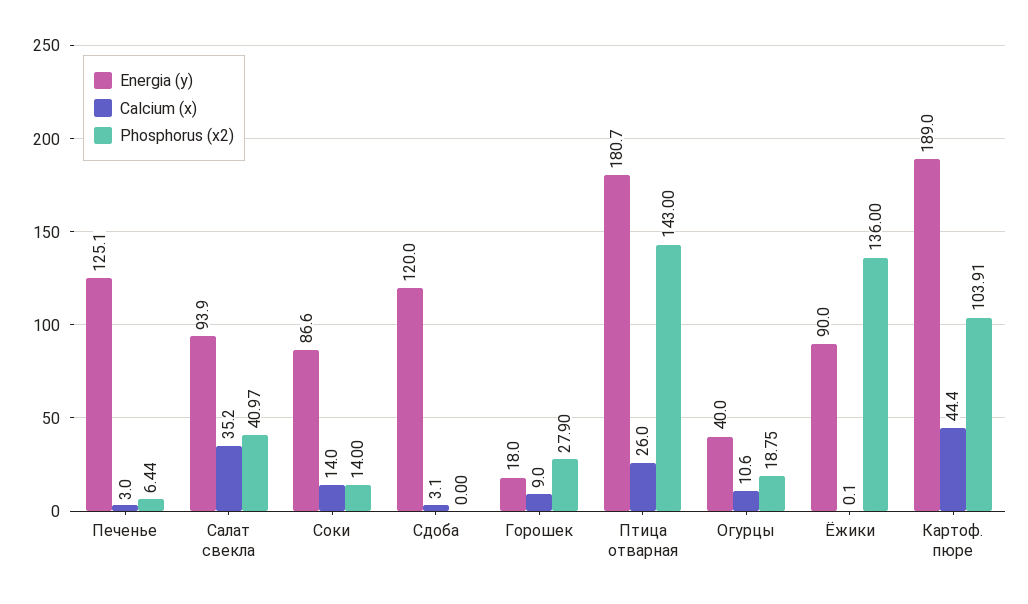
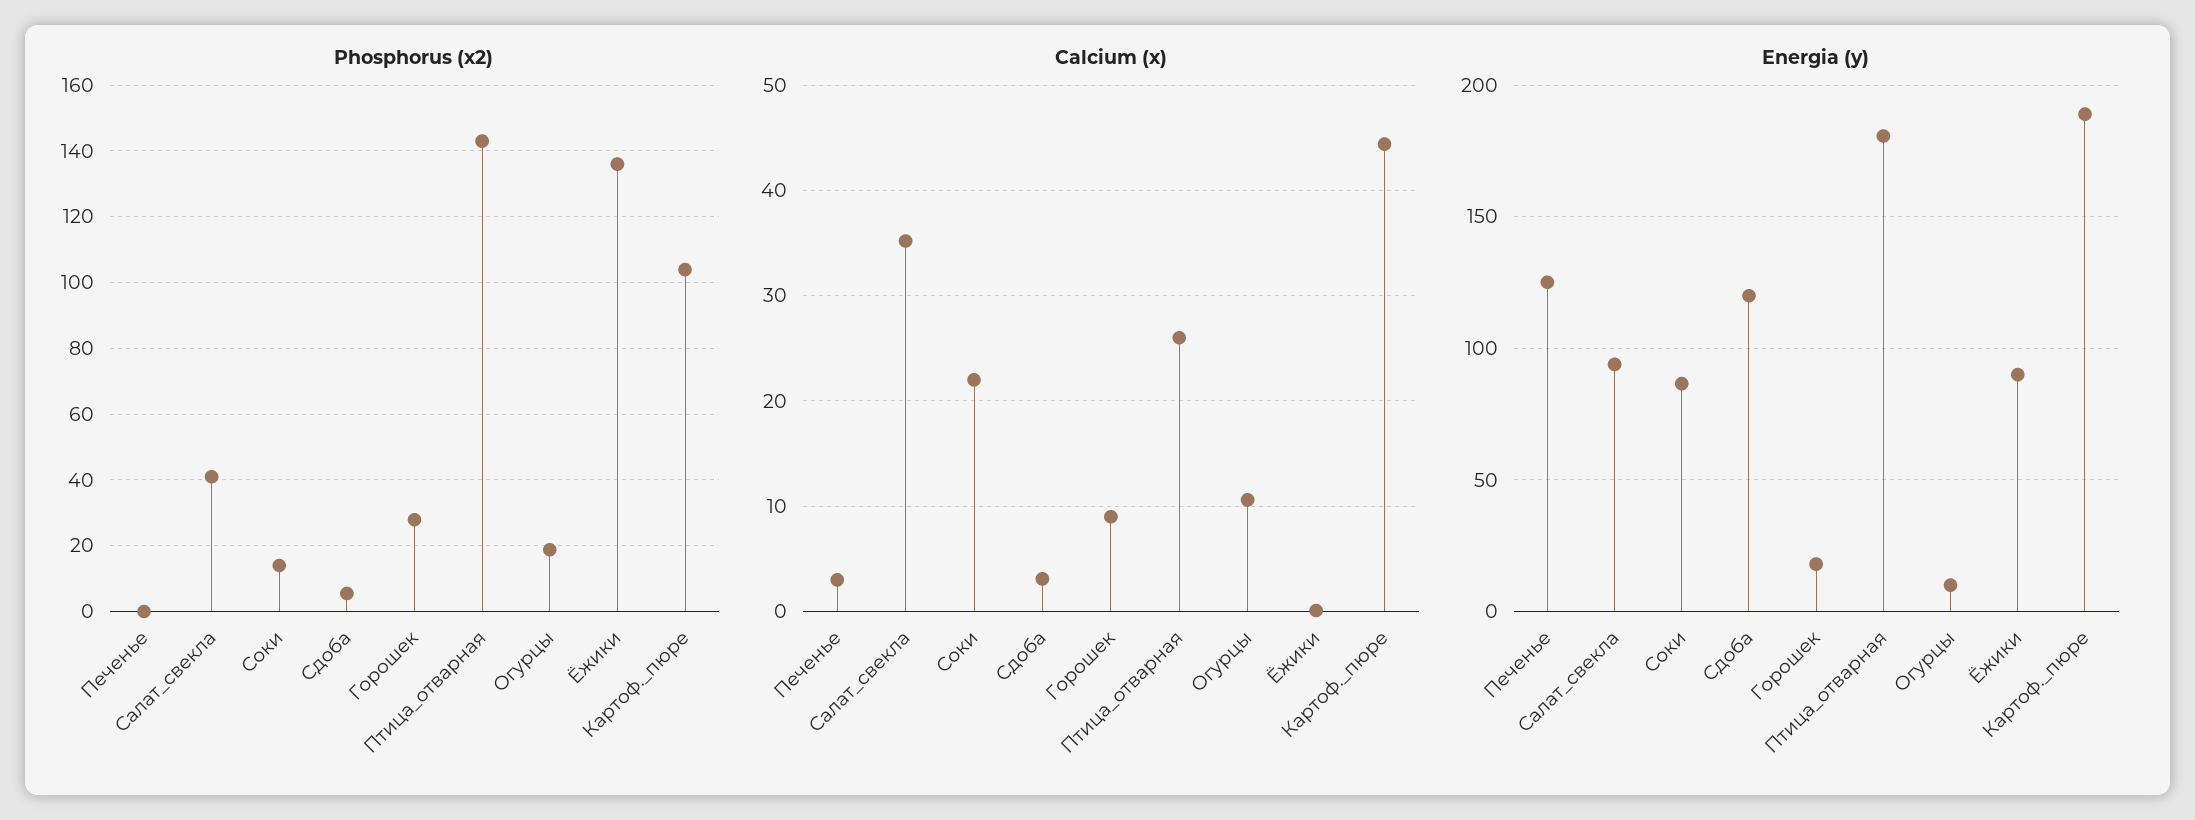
  {
    "Energia (y)": {
      "Печенье": 125.1,
      "Салат свекла": 93.9,
      "Соки": 86.6,
      "Сдоба": 120,
      "Горошек": 18,
      "Птица отварная": 180.7,
-     "Огурцы": 40,
+     "Огурцы": 10,
      "Ёжики": 90,
      "Картоф. пюре": 189
    },
    "Calcium (x)": {
      "Печенье": 3,
      "Салат свекла": 35.2,
-     "Соки": 14,
+     "Соки": 22,
      "Сдоба": 3.1,
      "Горошек": 9,
      "Птица отварная": 26,
      "Огурцы": 10.6,
      "Ёжики": 0.1,
      "Картоф. пюре": 44.4
    },
    "Phosphorus (x2)": {
-     "Печенье": 6.44,
+     "Печенье": 0,
      "Салат свекла": 40.97,
      "Соки": 14,
-     "Сдоба": 0,
+     "Сдоба": 6,
      "Горошек": 27.9,
      "Птица отварная": 143,
      "Огурцы": 18.75,
      "Ёжики": 136,
      "Картоф. пюре": 103.91
    }
  }

